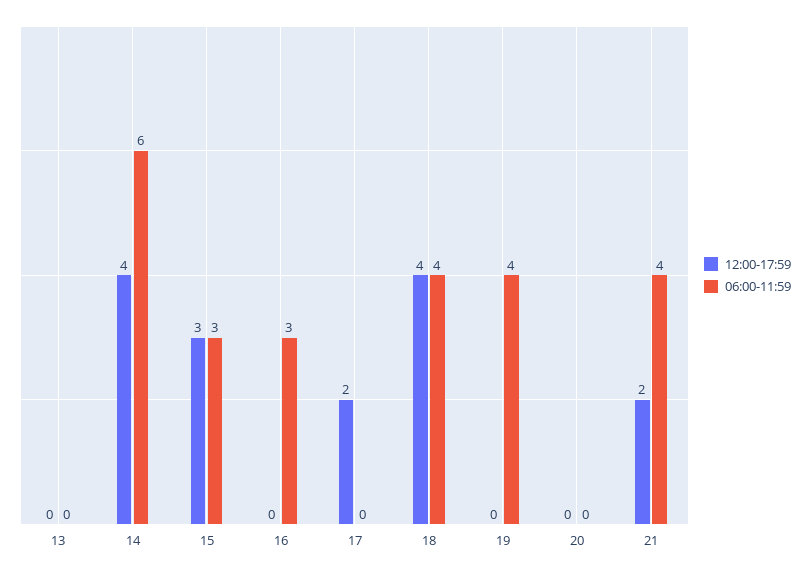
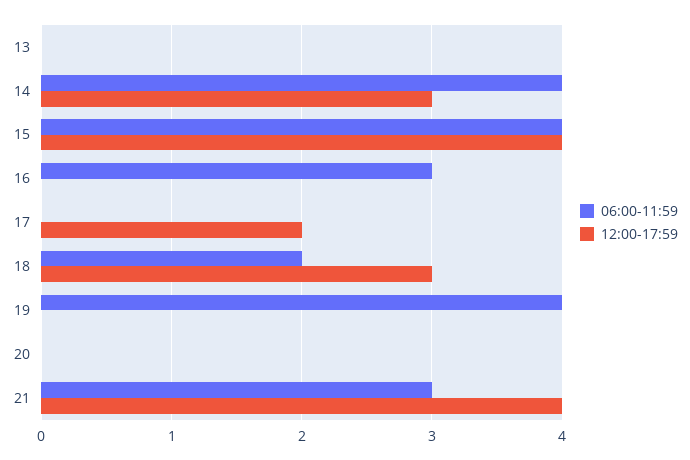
  {
    "12:00-17:59": {
      "13": 0,
-     "14": 4,
+     "14": 3,
-     "15": 3,
+     "15": 4,
      "16": 0,
      "17": 2,
-     "18": 4,
+     "18": 3,
      "19": 0,
      "20": 0,
-     "21": 2
+     "21": 4
    },
    "06:00-11:59": {
      "13": 0,
-     "14": 6,
+     "14": 4,
-     "15": 3,
+     "15": 4,
      "16": 3,
      "17": 0,
-     "18": 4,
+     "18": 2,
      "19": 4,
      "20": 0,
-     "21": 4
+     "21": 3
    }
  }

